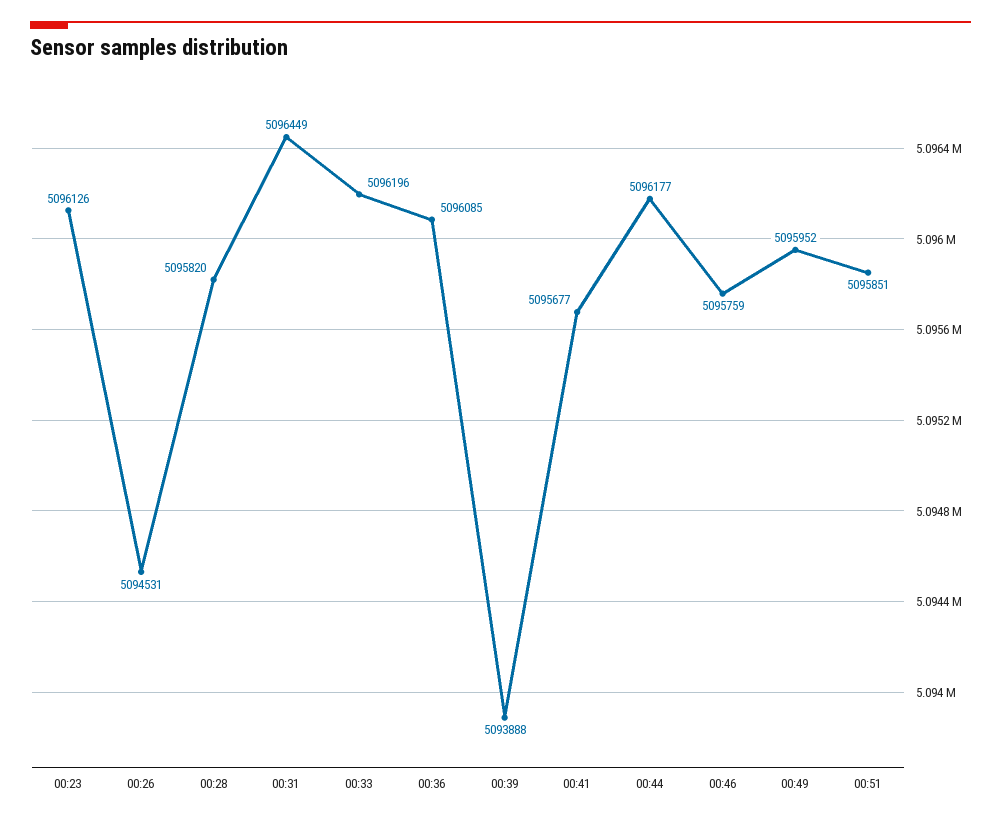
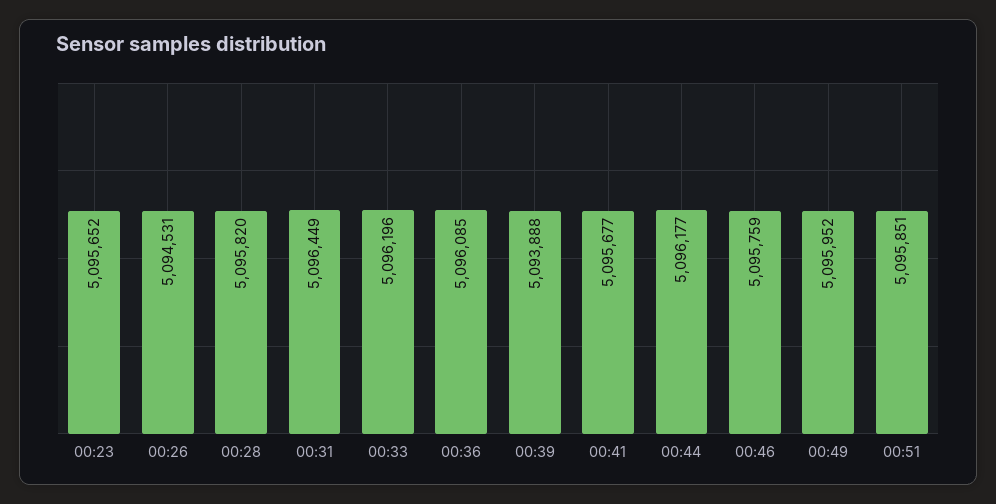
  {
-   "00:23": 5096126,
+   "00:23": 5095652,
    "00:26": 5094531,
    "00:28": 5095820,
    "00:31": 5096449,
    "00:33": 5096196,
    "00:36": 5096085,
    "00:39": 5093888,
    "00:41": 5095677,
    "00:44": 5096177,
    "00:46": 5095759,
    "00:49": 5095952,
    "00:51": 5095851
  }

